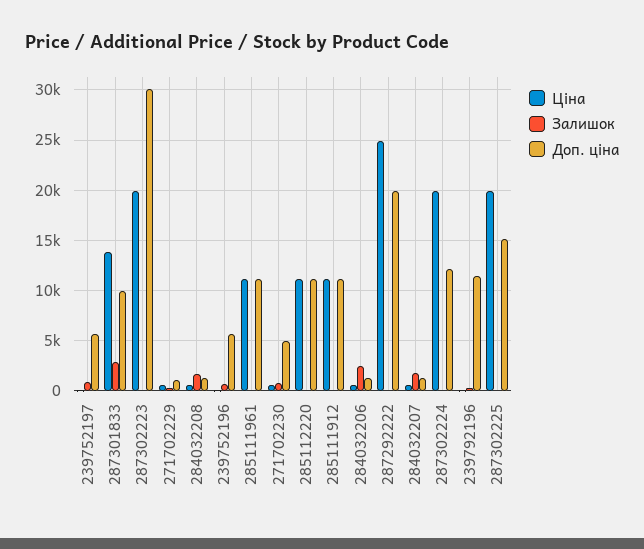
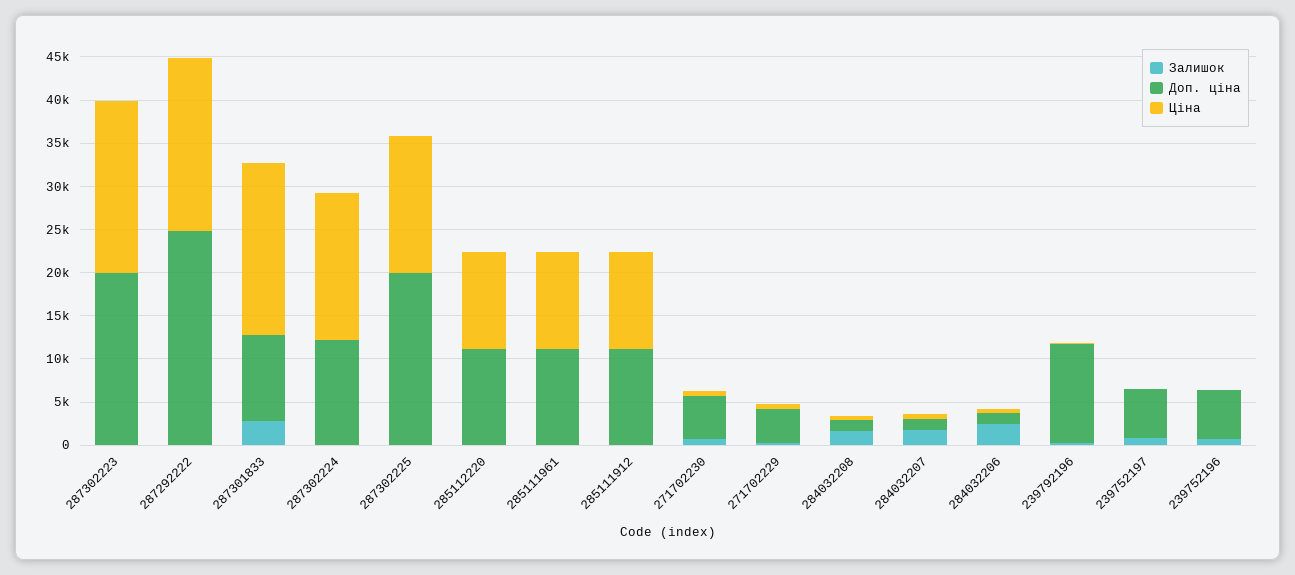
  {
    "Ціна": {
      "239752197": 0,
-     "287301833": 14000,
+     "287301833": 20000,
      "287302223": 20000,
      "271702229": 1000,
      "284032208": 1000,
      "239752196": 0,
      "285111961": 11000,
      "271702230": 1000,
      "285112220": 11000,
      "285111912": 11000,
      "284032206": 1000,
-     "287292222": 25000,
+     "287292222": 20000,
      "284032207": 1000,
-     "287302224": 20000,
+     "287302224": 17000,
      "239792196": 0,
-     "287302225": 20000
+     "287302225": 16000
    },
    "Залишок": {
      "239752197": 1000,
      "287301833": 3000,
      "287302223": 0,
      "271702229": 0,
      "284032208": 2000,
      "239752196": 1000,
      "285111961": 0,
      "271702230": 1000,
      "285112220": 0,
      "285111912": 0,
      "284032206": 2000,
      "287292222": 0,
      "284032207": 2000,
      "287302224": 0,
      "239792196": 0,
      "287302225": 0
    },
    "Доп. ціна": {
      "239752197": 6000,
      "287301833": 10000,
-     "287302223": 30000,
+     "287302223": 20000,
-     "271702229": 1000,
+     "271702229": 4000,
      "284032208": 1000,
      "239752196": 6000,
      "285111961": 11000,
      "271702230": 5000,
      "285112220": 11000,
      "285111912": 11000,
      "284032206": 1000,
-     "287292222": 20000,
+     "287292222": 25000,
      "284032207": 1000,
      "287302224": 12000,
      "239792196": 11000,
-     "287302225": 15000
+     "287302225": 20000
    }
  }

